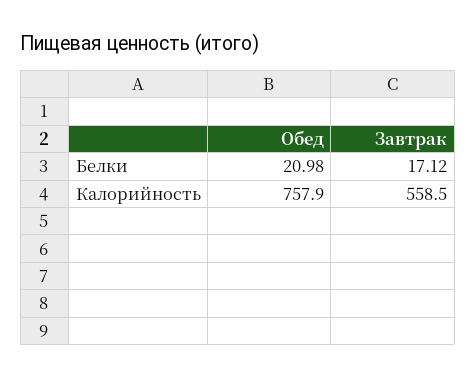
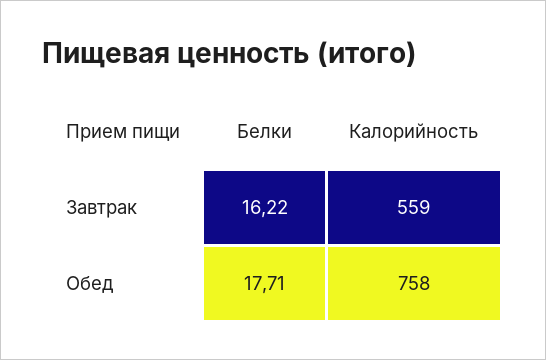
  {
    "Обед": {
-     "Белки": 20.98,
+     "Белки": 17.71,
      "Калорийность": 757.9
    },
    "Завтрак": {
-     "Белки": 17.12,
+     "Белки": 16.22,
      "Калорийность": 558.5
    }
  }

